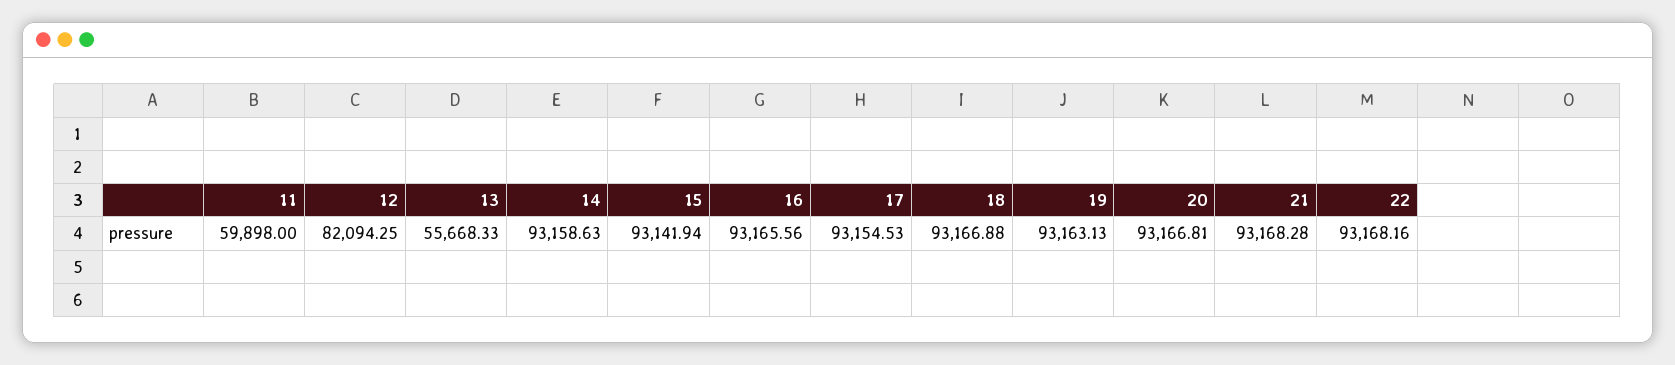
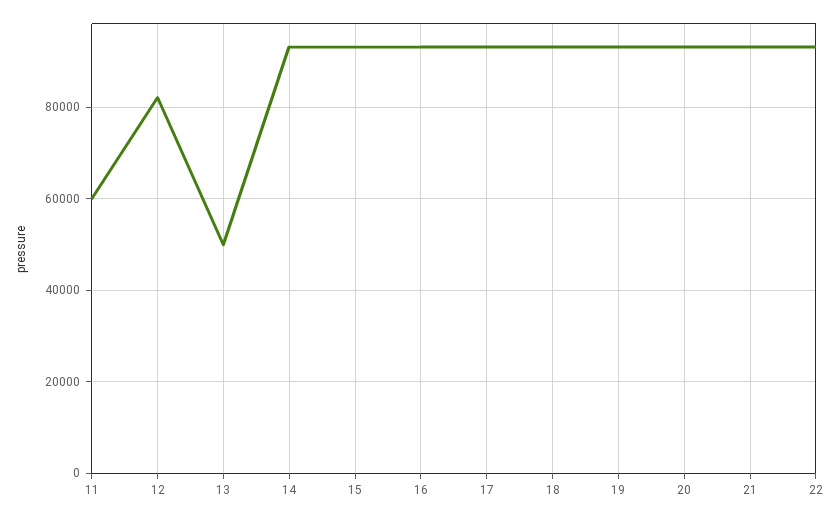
  {
    "11": 59898,
    "12": 82094.25,
-   "13": 55668.33,
+   "13": 50000,
    "14": 93158.63,
    "15": 93141.94,
    "16": 93165.56,
    "17": 93154.53,
    "18": 93166.88,
    "19": 93163.13,
    "20": 93166.81,
    "21": 93168.28,
    "22": 93168.16
  }

